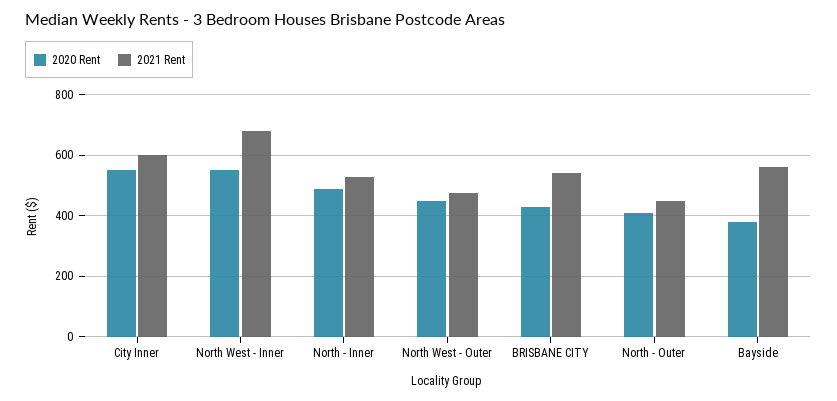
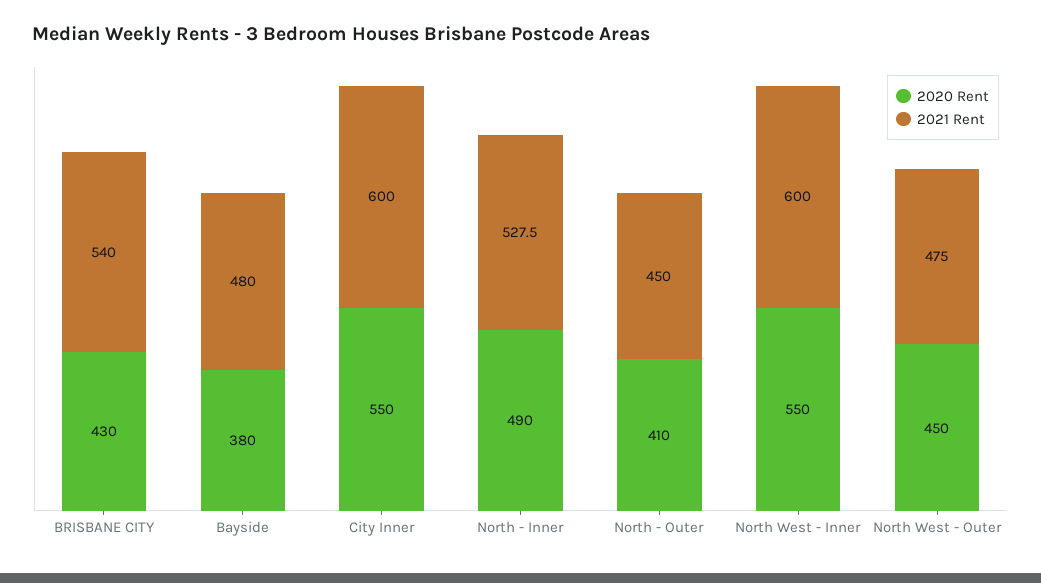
  {
    "2020 Rent": {
      "City Inner": 550,
      "North West - Inner": 550,
      "North - Inner": 490,
      "North West - Outer": 450,
      "BRISBANE CITY": 430,
      "North - Outer": 410,
      "Bayside": 380
    },
    "2021 Rent": {
      "City Inner": 600,
-     "North West - Inner": 680,
+     "North West - Inner": 600,
      "North - Inner": 527.5,
      "North West - Outer": 475,
      "BRISBANE CITY": 540,
      "North - Outer": 450,
-     "Bayside": 560
+     "Bayside": 480
    }
  }

